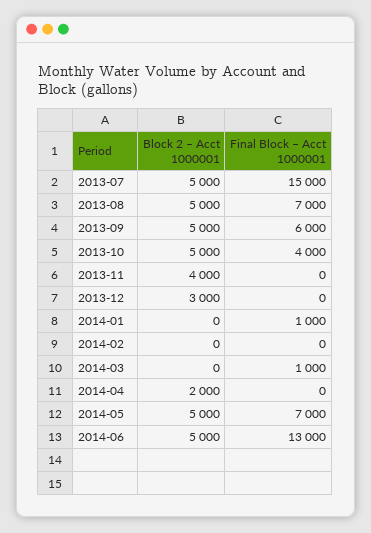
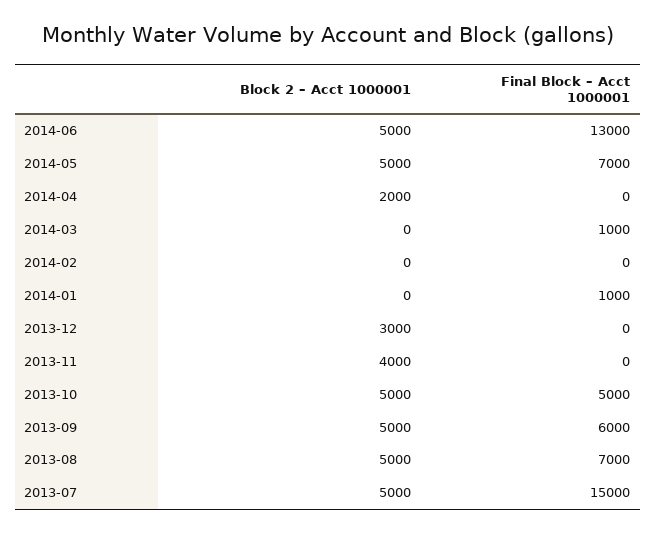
  {
    "Block 2 – Acct 1000001": {
      "2013-07": 5000,
      "2013-08": 5000,
      "2013-09": 5000,
      "2013-10": 5000,
      "2013-11": 4000,
      "2013-12": 3000,
      "2014-01": 0,
      "2014-02": 0,
      "2014-03": 0,
      "2014-04": 2000,
      "2014-05": 5000,
      "2014-06": 5000
    },
    "Final Block – Acct 1000001": {
      "2013-07": 15000,
      "2013-08": 7000,
      "2013-09": 6000,
-     "2013-10": 4000,
+     "2013-10": 5000,
      "2013-11": 0,
      "2013-12": 0,
      "2014-01": 1000,
      "2014-02": 0,
      "2014-03": 1000,
      "2014-04": 0,
      "2014-05": 7000,
      "2014-06": 13000
    }
  }

